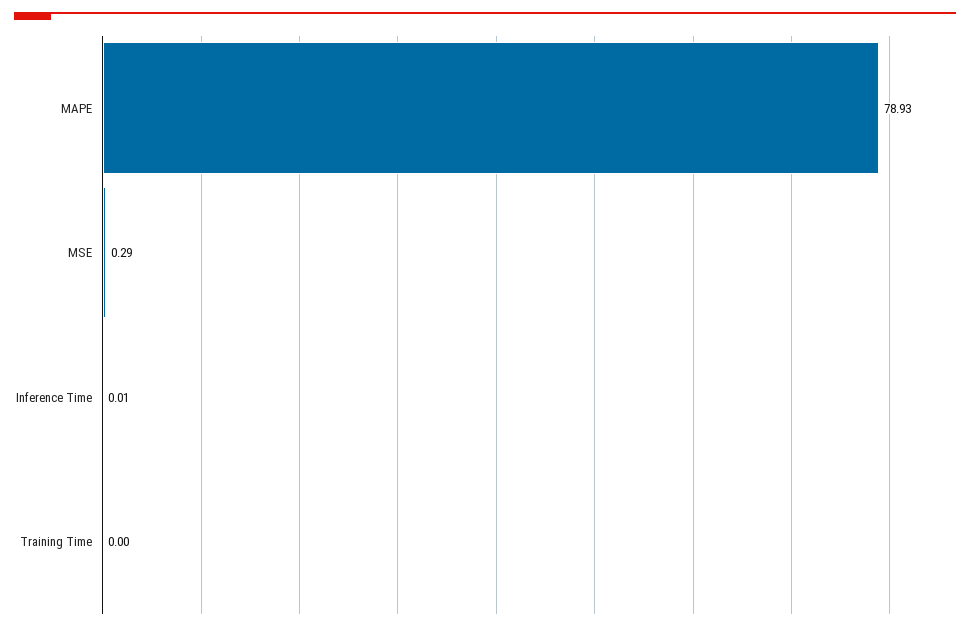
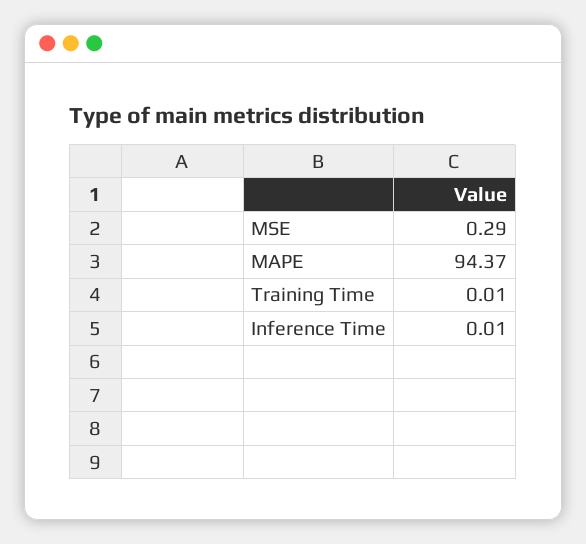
  {
-   "MAPE": 78.93,
+   "MAPE": 94.37,
    "MSE": 0.29,
    "Inference Time": 0.01,
-   "Training Time": 0
+   "Training Time": 0.01
  }

